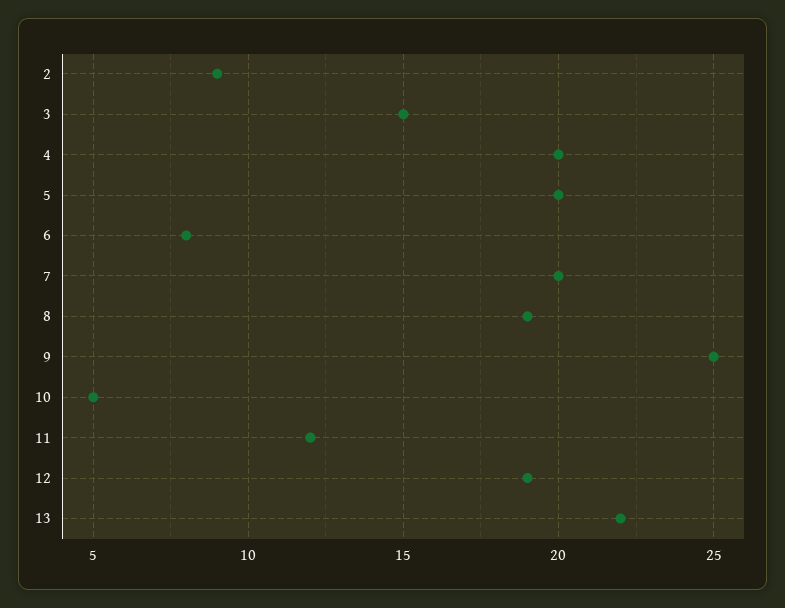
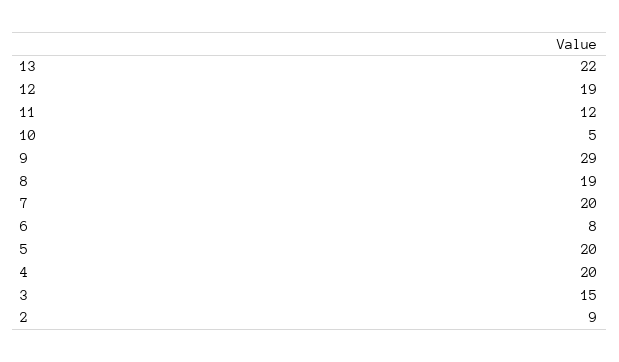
  {
    "2": 9,
    "3": 15,
    "4": 20,
    "5": 20,
    "6": 8,
    "7": 20,
    "8": 19,
-   "9": 25,
+   "9": 29,
    "10": 5,
    "11": 12,
    "12": 19,
    "13": 22
  }

